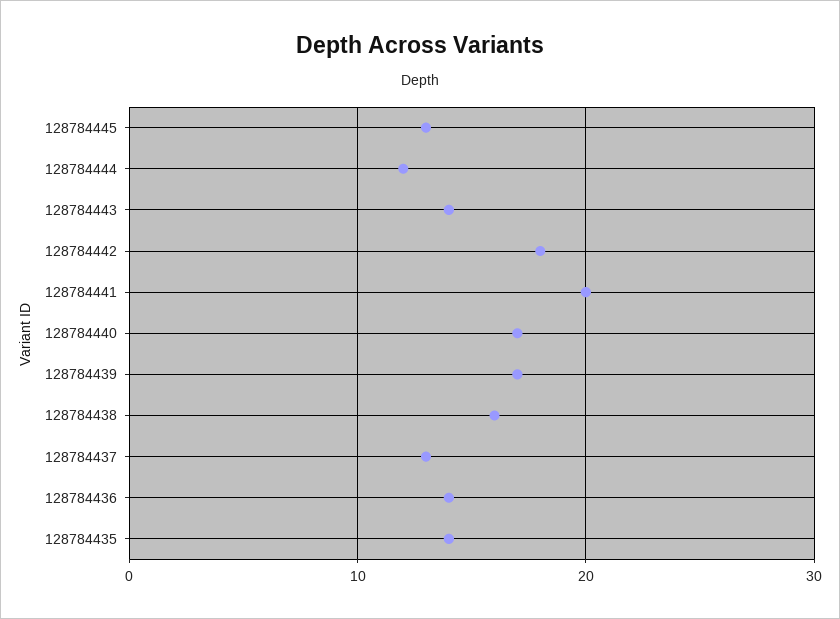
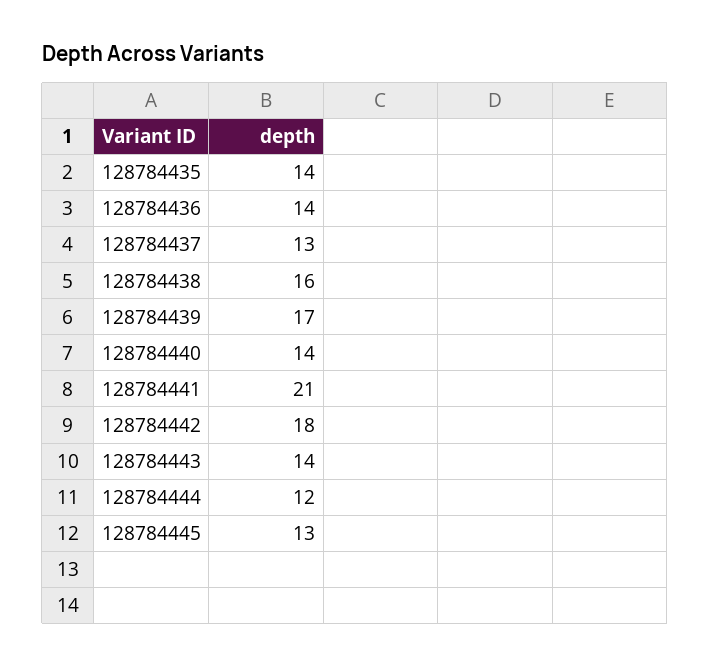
  {
    "128784445": 13,
    "128784444": 12,
    "128784443": 14,
    "128784442": 18,
-   "128784441": 20,
+   "128784441": 21,
-   "128784440": 17,
+   "128784440": 14,
    "128784439": 17,
    "128784438": 16,
    "128784437": 13,
    "128784436": 14,
    "128784435": 14
  }

